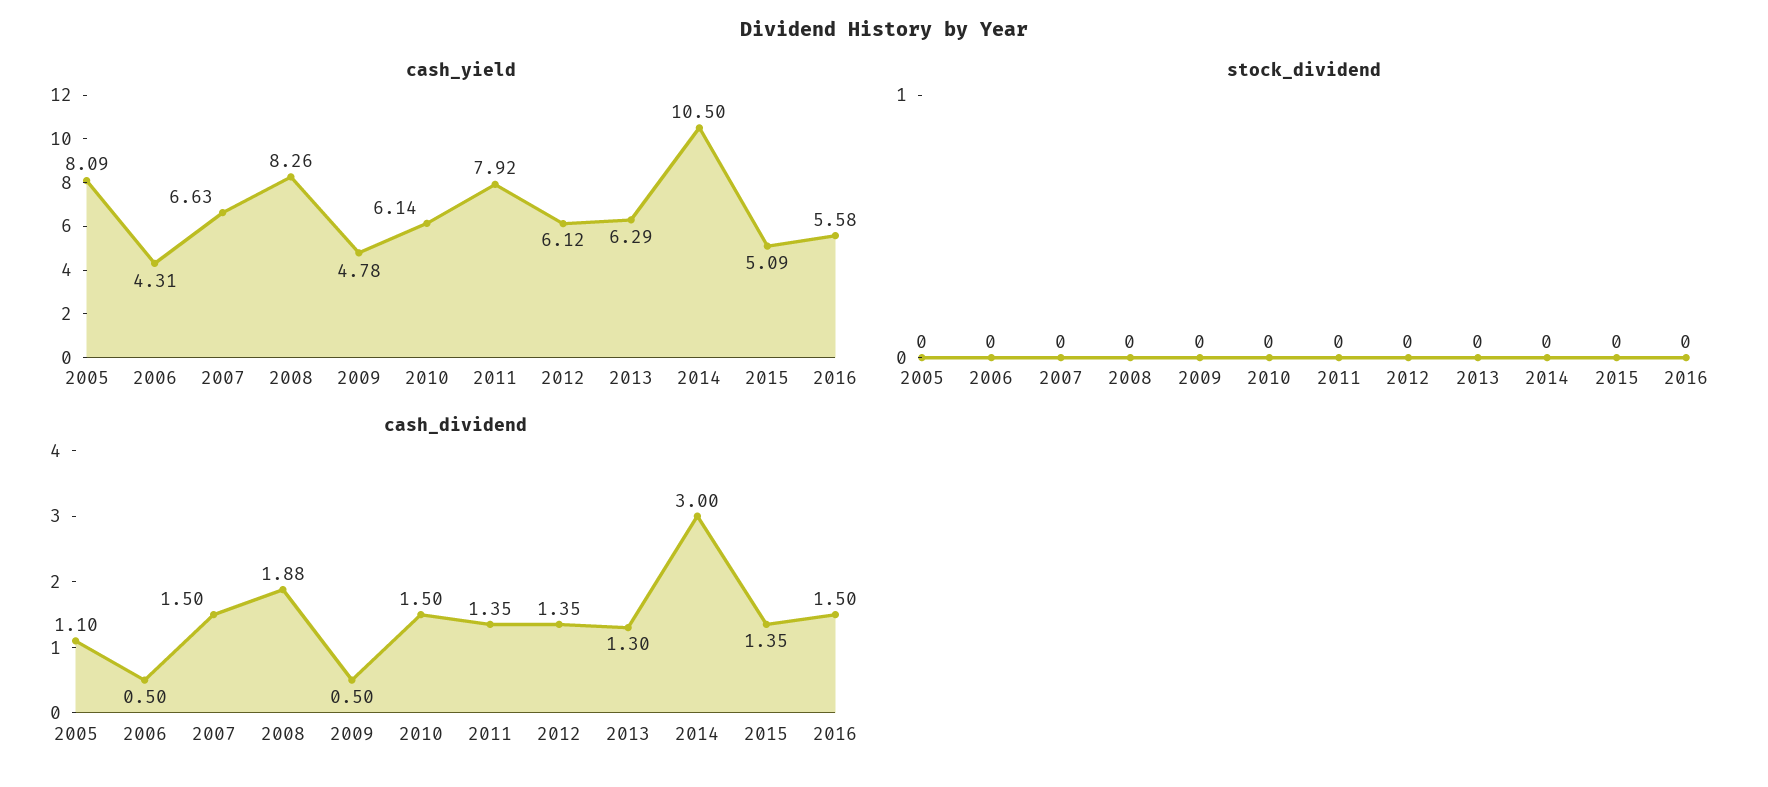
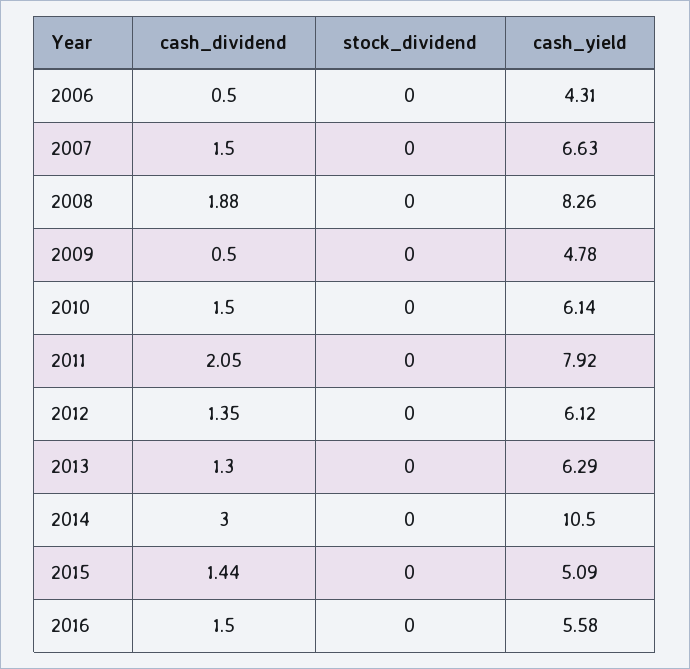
  {
    "cash_yield": {
-     "2005": 8.09,
      "2006": 4.31,
      "2007": 6.63,
      "2008": 8.26,
      "2009": 4.78,
      "2010": 6.14,
      "2011": 7.92,
      "2012": 6.12,
      "2013": 6.29,
      "2014": 10.5,
      "2015": 5.09,
      "2016": 5.58
    },
    "stock_dividend": {
-     "2005": 0,
      "2006": 0,
      "2007": 0,
      "2008": 0,
      "2009": 0,
      "2010": 0,
      "2011": 0,
      "2012": 0,
      "2013": 0,
      "2014": 0,
      "2015": 0,
      "2016": 0
    },
    "cash_dividend": {
-     "2005": 1.1,
      "2006": 0.5,
      "2007": 1.5,
      "2008": 1.88,
      "2009": 0.5,
      "2010": 1.5,
-     "2011": 1.35,
+     "2011": 2.05,
      "2012": 1.35,
      "2013": 1.3,
      "2014": 3,
-     "2015": 1.35,
+     "2015": 1.44,
      "2016": 1.5
    }
  }

